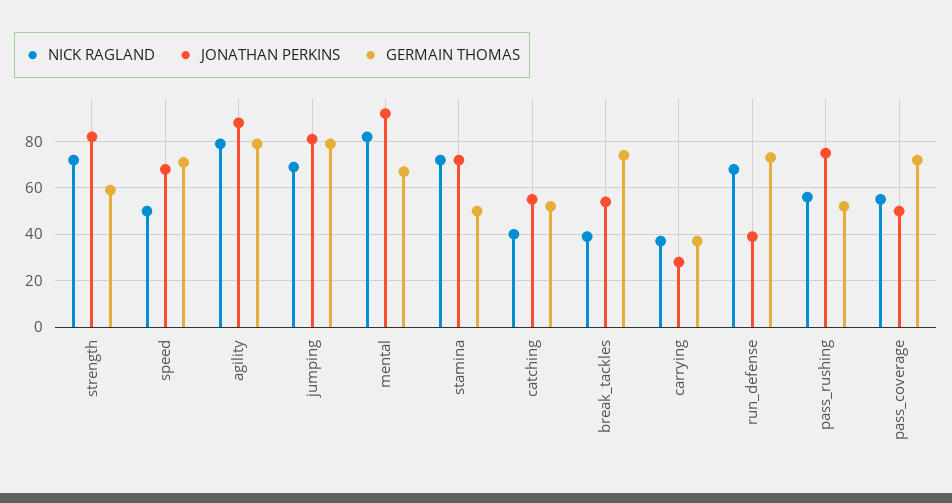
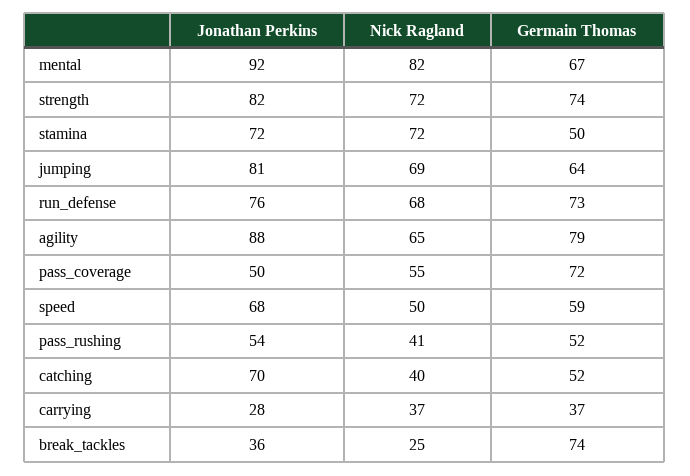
  {
    "NICK RAGLAND": {
      "strength": 72,
      "speed": 50,
-     "agility": 80,
+     "agility": 65,
      "jumping": 69,
      "mental": 82,
      "stamina": 72,
      "catching": 40,
-     "break_tackles": 40,
+     "break_tackles": 25,
      "carrying": 37,
      "run_defense": 68,
-     "pass_rushing": 55,
+     "pass_rushing": 41,
      "pass_coverage": 55
    },
    "JONATHAN PERKINS": {
      "strength": 82,
      "speed": 68,
      "agility": 88,
      "jumping": 81,
      "mental": 92,
      "stamina": 72,
-     "catching": 55,
+     "catching": 70,
-     "break_tackles": 55,
+     "break_tackles": 36,
      "carrying": 28,
-     "run_defense": 40,
+     "run_defense": 76,
-     "pass_rushing": 75,
+     "pass_rushing": 54,
      "pass_coverage": 50
    },
    "GERMAIN THOMAS": {
-     "strength": 60,
+     "strength": 74,
-     "speed": 70,
+     "speed": 59,
      "agility": 79,
-     "jumping": 80,
+     "jumping": 64,
      "mental": 67,
      "stamina": 50,
      "catching": 52,
      "break_tackles": 74,
      "carrying": 37,
      "run_defense": 73,
      "pass_rushing": 52,
      "pass_coverage": 72
    }
  }

